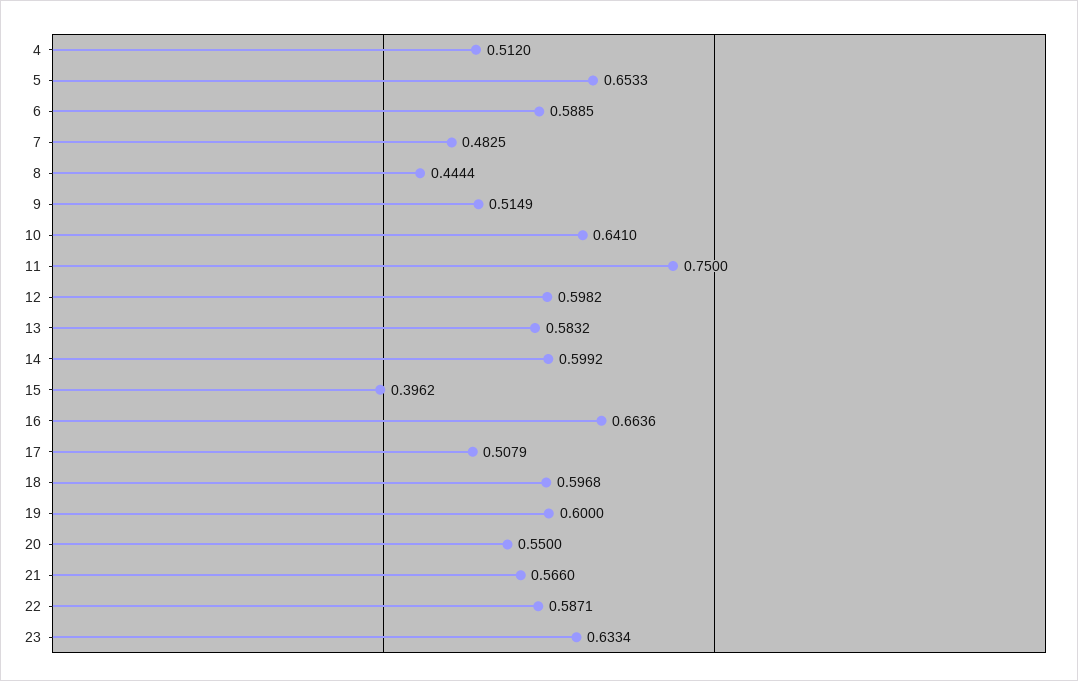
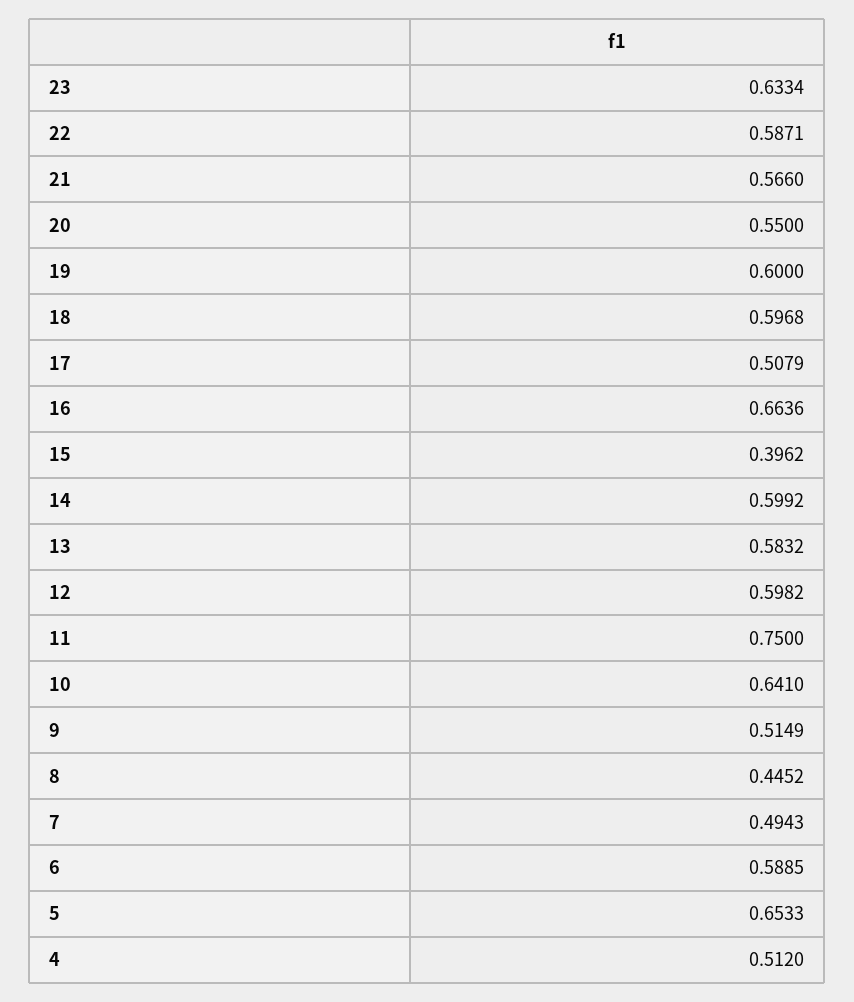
  {
    "4": 0.512,
    "5": 0.6533,
    "6": 0.5885,
-   "7": 0.4825,
+   "7": 0.4943,
-   "8": 0.4444,
+   "8": 0.4452,
    "9": 0.5149,
    "10": 0.641,
    "11": 0.75,
    "12": 0.5982,
    "13": 0.5832,
    "14": 0.5992,
    "15": 0.3962,
    "16": 0.6636,
    "17": 0.5079,
    "18": 0.5968,
    "19": 0.6,
    "20": 0.55,
    "21": 0.566,
    "22": 0.5871,
    "23": 0.6334
  }

